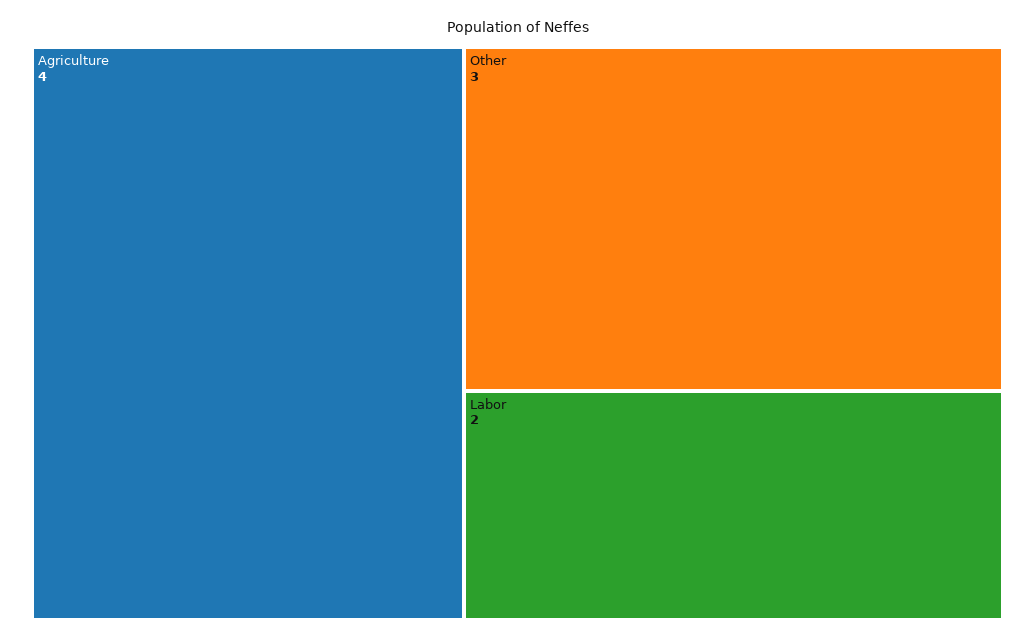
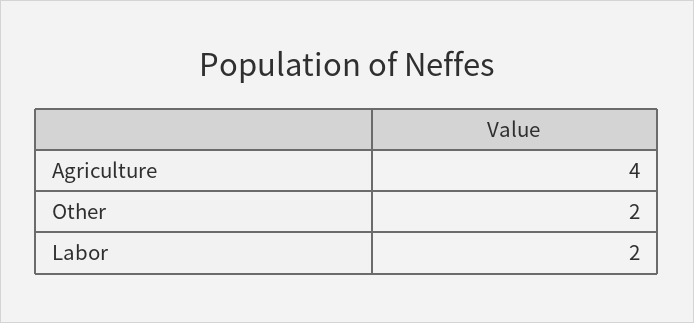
  {
    "Agriculture": 4,
-   "Other": 3,
+   "Other": 2,
    "Labor": 2
  }

